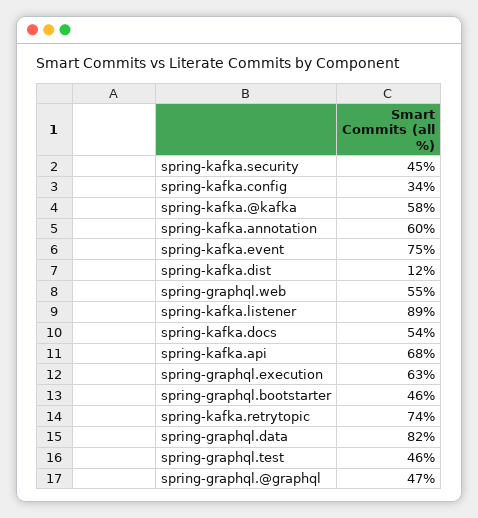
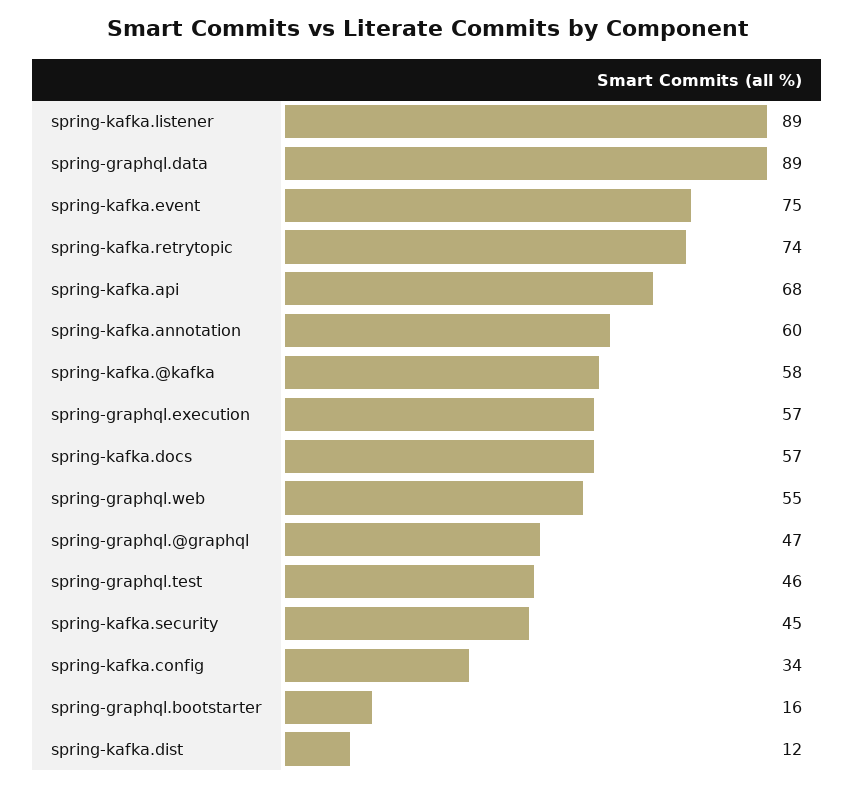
  {
    "spring-kafka.security": 45,
    "spring-kafka.config": 34,
    "spring-kafka.@kafka": 58,
    "spring-kafka.annotation": 60,
    "spring-kafka.event": 75,
    "spring-kafka.dist": 12,
    "spring-graphql.web": 55,
    "spring-kafka.listener": 89,
-   "spring-kafka.docs": 54,
+   "spring-kafka.docs": 57,
    "spring-kafka.api": 68,
-   "spring-graphql.execution": 63,
+   "spring-graphql.execution": 57,
-   "spring-graphql.bootstarter": 46,
+   "spring-graphql.bootstarter": 16,
    "spring-kafka.retrytopic": 74,
-   "spring-graphql.data": 82,
+   "spring-graphql.data": 89,
    "spring-graphql.test": 46,
    "spring-graphql.@graphql": 47
  }

